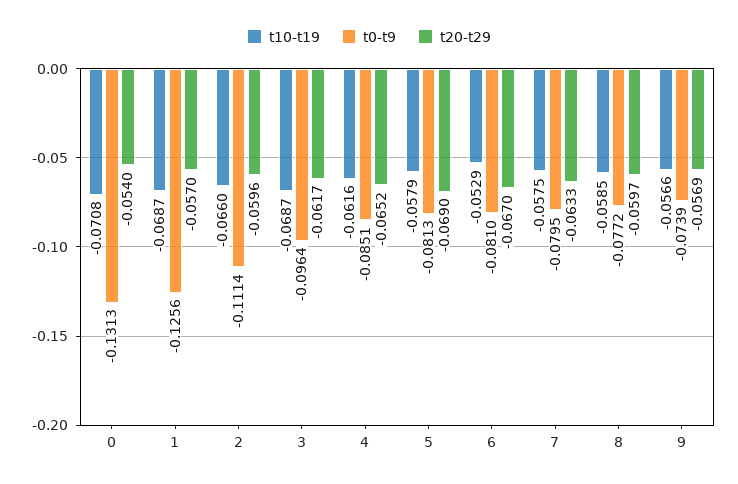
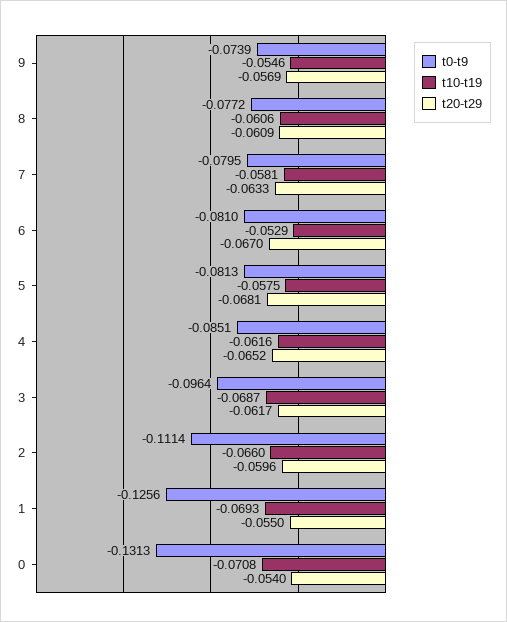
  {
    "t10-t19": {
      "0": -0.0708,
-     "1": -0.0687,
+     "1": -0.0693,
      "2": -0.066,
      "3": -0.0687,
      "4": -0.0616,
-     "5": -0.0579,
+     "5": -0.0575,
      "6": -0.0529,
-     "7": -0.0575,
+     "7": -0.0581,
-     "8": -0.0585,
+     "8": -0.0606,
-     "9": -0.0566
+     "9": -0.0546
    },
    "t0-t9": {
      "0": -0.1313,
      "1": -0.1256,
      "2": -0.1114,
      "3": -0.0964,
      "4": -0.0851,
      "5": -0.0813,
      "6": -0.081,
      "7": -0.0795,
      "8": -0.0772,
      "9": -0.0739
    },
    "t20-t29": {
      "0": -0.054,
-     "1": -0.057,
+     "1": -0.055,
      "2": -0.0596,
      "3": -0.0617,
      "4": -0.0652,
-     "5": -0.069,
+     "5": -0.0681,
      "6": -0.067,
      "7": -0.0633,
-     "8": -0.0597,
+     "8": -0.0609,
      "9": -0.0569
    }
  }

